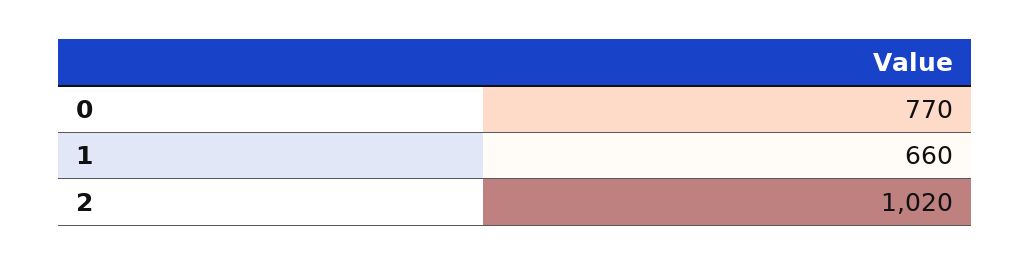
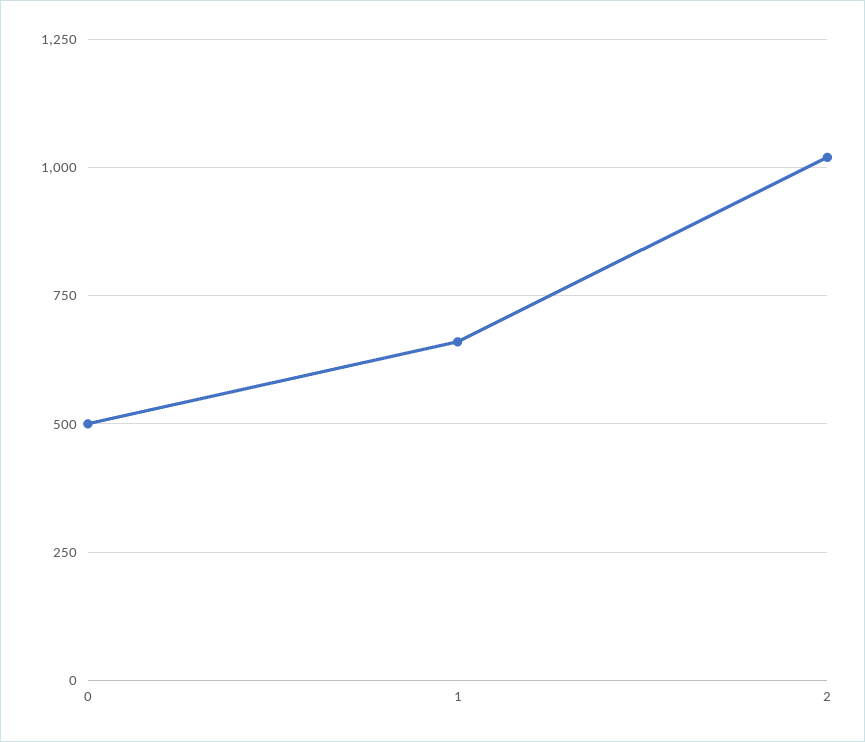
  {
-   "0": 770,
+   "0": 500,
    "1": 660,
    "2": 1020
  }

